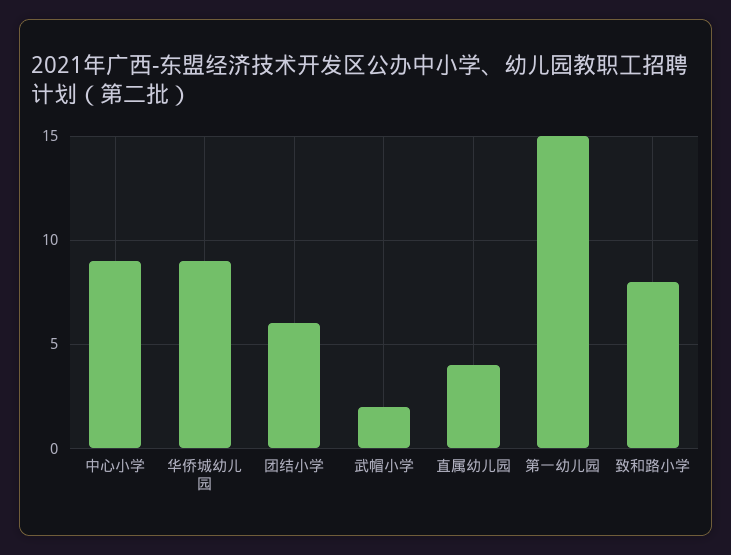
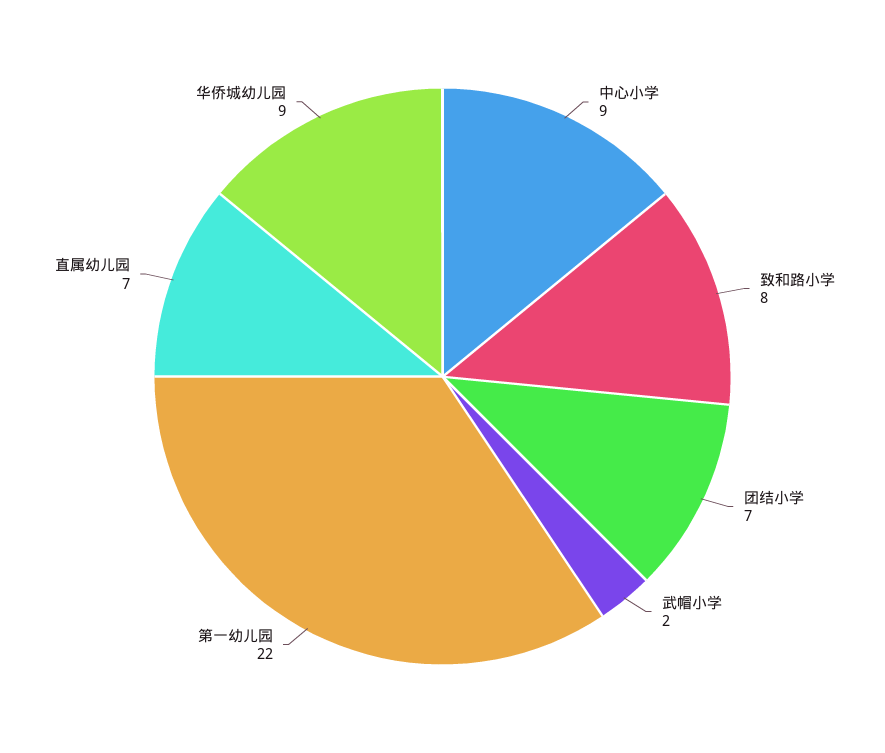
  {
    "中心小学": 9,
    "华侨城幼儿园": 9,
-   "团结小学": 6,
+   "团结小学": 7,
    "武帽小学": 2,
-   "直属幼儿园": 4,
+   "直属幼儿园": 7,
-   "第一幼儿园": 15,
+   "第一幼儿园": 22,
    "致和路小学": 8
  }

